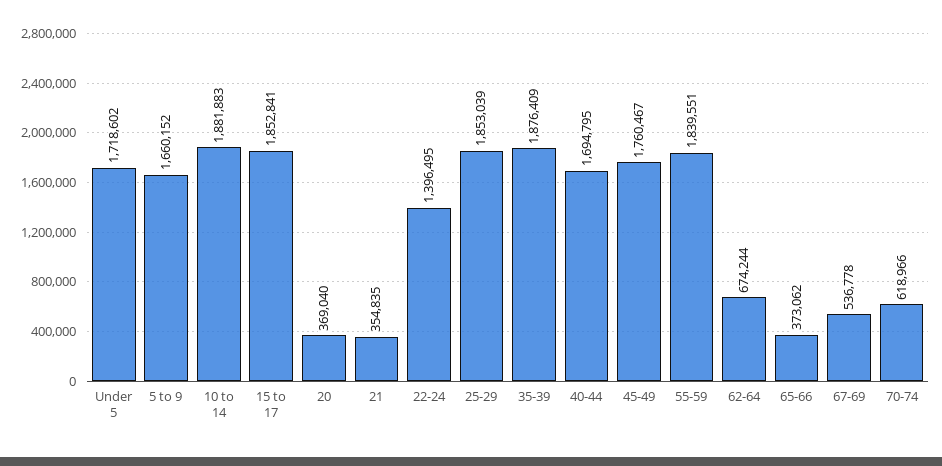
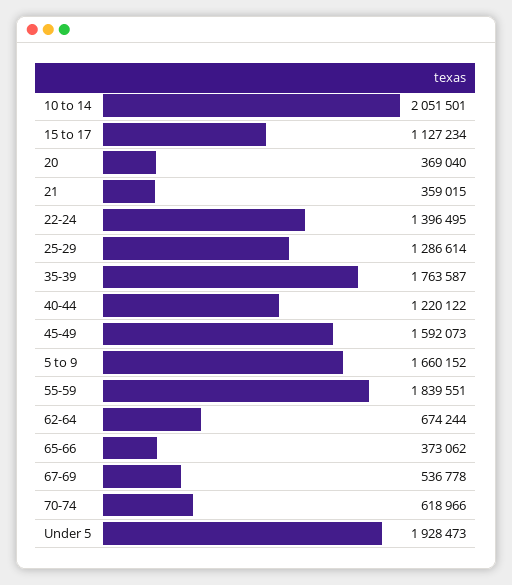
  {
-   "Under 5": 1718602,
+   "Under 5": 1928473,
    "5 to 9": 1660152,
-   "10 to 14": 1881883,
+   "10 to 14": 2051501,
-   "15 to 17": 1852841,
+   "15 to 17": 1127234,
    "20": 369040,
-   "21": 354835,
+   "21": 359015,
    "22-24": 1396495,
-   "25-29": 1853039,
+   "25-29": 1286614,
-   "35-39": 1876409,
+   "35-39": 1763587,
-   "40-44": 1694795,
+   "40-44": 1220122,
-   "45-49": 1760467,
+   "45-49": 1592073,
    "55-59": 1839551,
    "62-64": 674244,
    "65-66": 373062,
    "67-69": 536778,
    "70-74": 618966
  }

